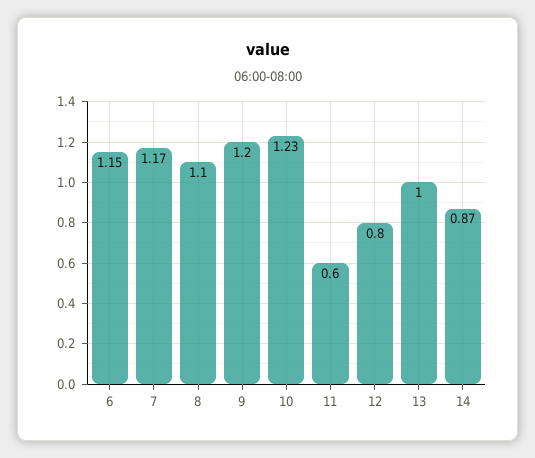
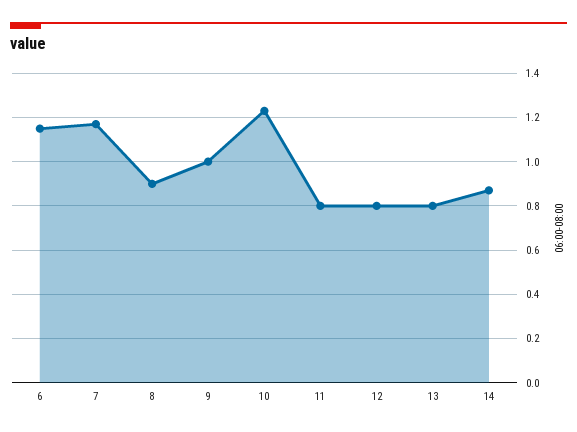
  {
    "6": 1.15,
    "7": 1.17,
-   "8": 1.1,
+   "8": 0.9,
-   "9": 1.2,
+   "9": 1,
    "10": 1.23,
-   "11": 0.6,
+   "11": 0.8,
    "12": 0.8,
-   "13": 1,
+   "13": 0.8,
    "14": 0.87
  }

